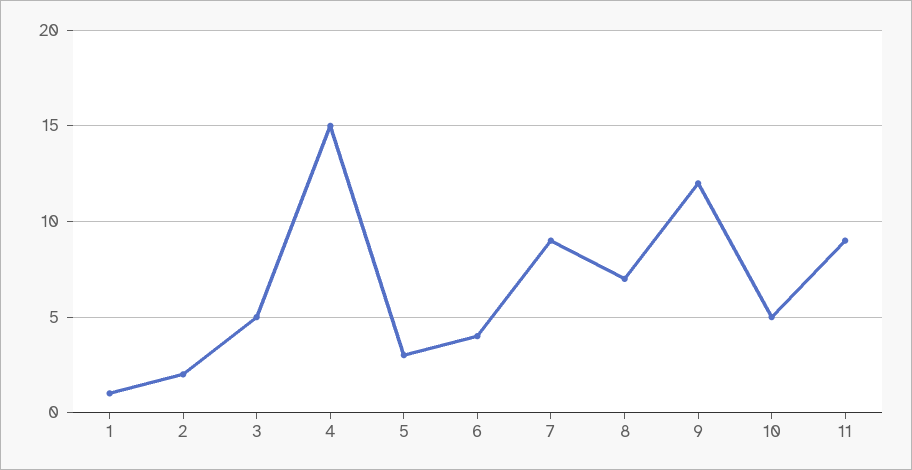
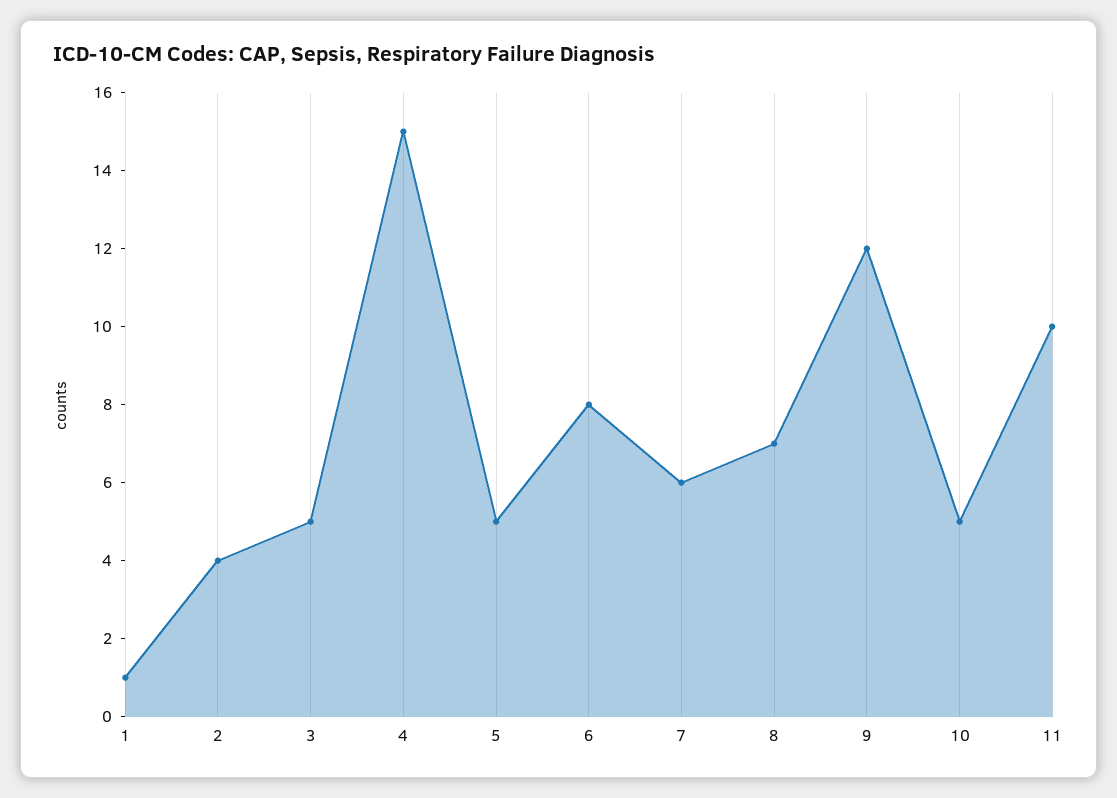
  {
    "1": 1,
-   "2": 2,
+   "2": 4,
    "3": 5,
    "4": 15,
-   "5": 3,
+   "5": 5,
-   "6": 4,
+   "6": 8,
-   "7": 9,
+   "7": 6,
    "8": 7,
    "9": 12,
    "10": 5,
-   "11": 9
+   "11": 10
  }

